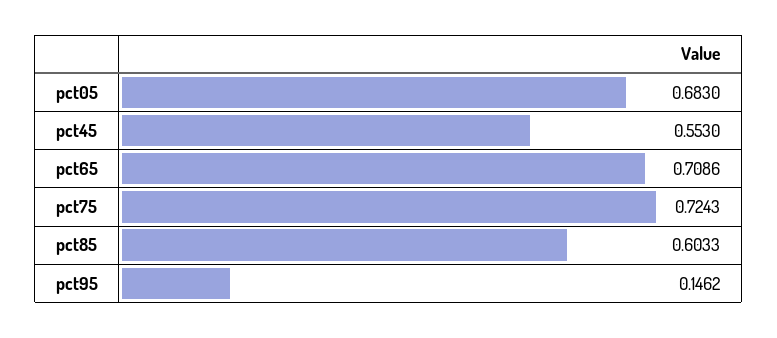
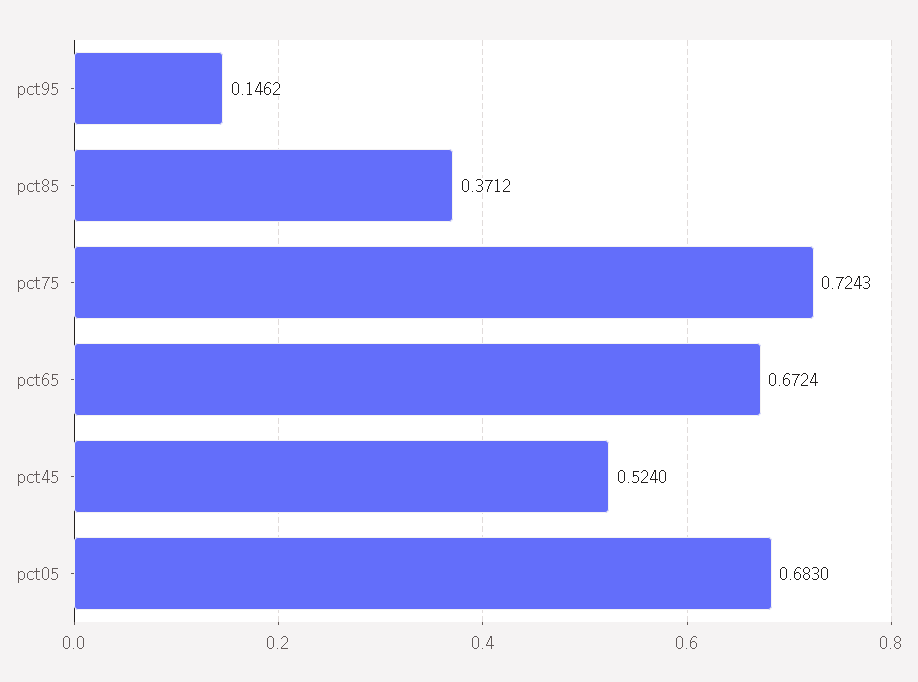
  {
    "pct05": 0.683,
-   "pct45": 0.553,
+   "pct45": 0.524,
-   "pct65": 0.7086,
+   "pct65": 0.6724,
    "pct75": 0.7243,
-   "pct85": 0.6033,
+   "pct85": 0.3712,
    "pct95": 0.1462
  }

